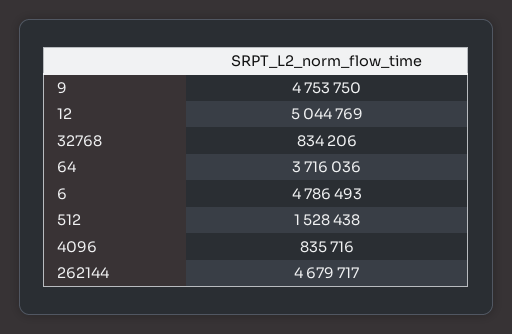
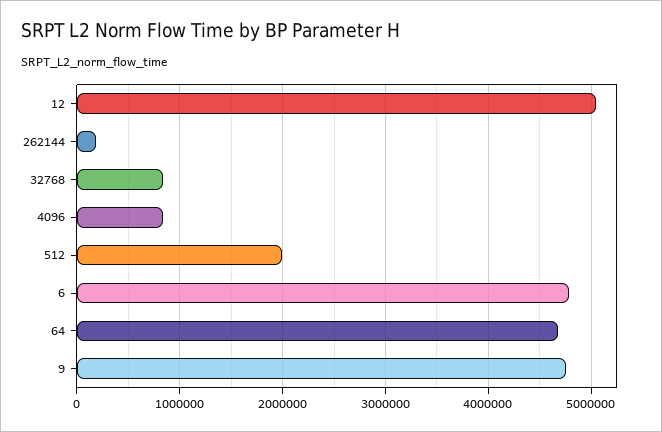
  {
    "9": 4753750,
    "12": 5044769,
    "32768": 834206,
-   "64": 3716036,
+   "64": 4700000,
    "6": 4786493,
-   "512": 1528438,
+   "512": 2000000,
    "4096": 835716,
-   "262144": 4679717
+   "262144": 200000
  }

